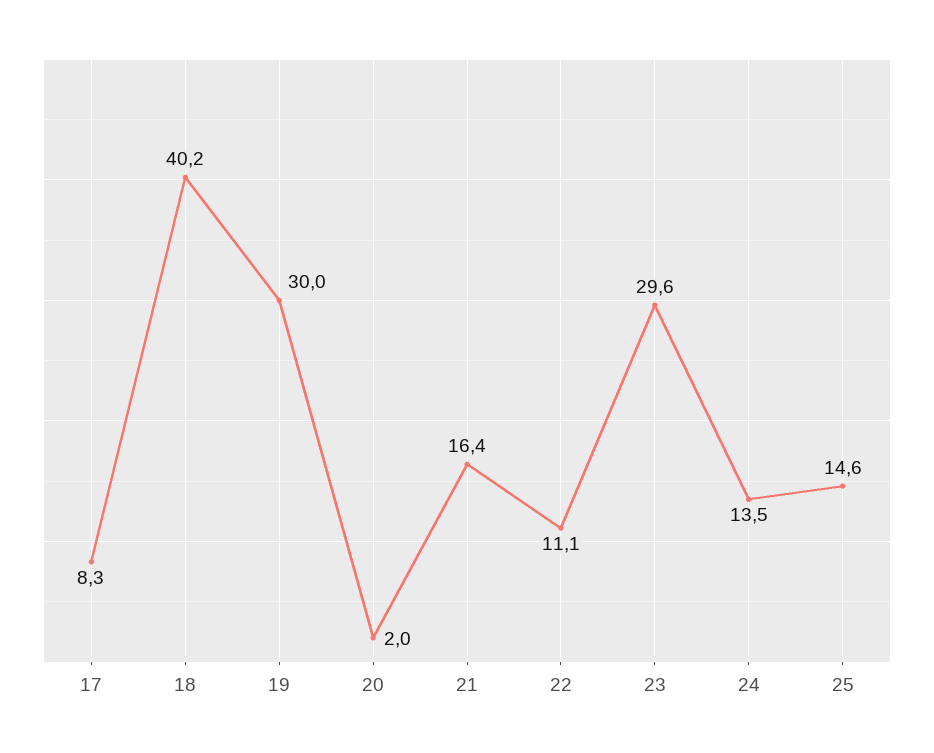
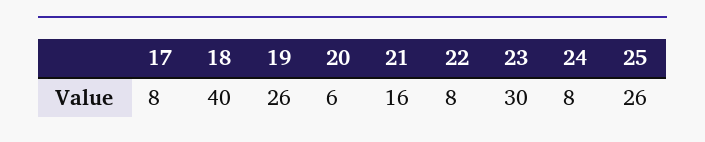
  {
    "17": 8.3,
    "18": 40.2,
-   "19": 30,
+   "19": 26,
-   "20": 2,
+   "20": 6,
    "21": 16.4,
-   "22": 11.1,
+   "22": 8,
    "23": 29.6,
-   "24": 13.5,
+   "24": 8,
-   "25": 14.6
+   "25": 26
  }

